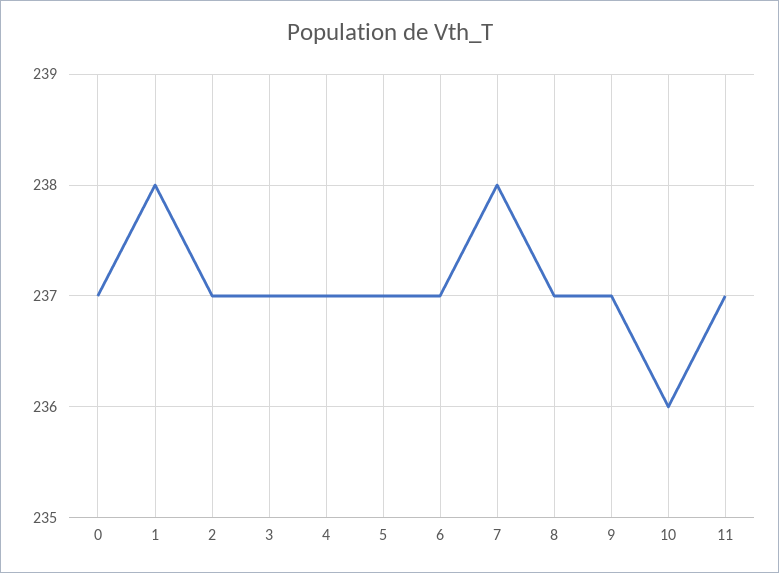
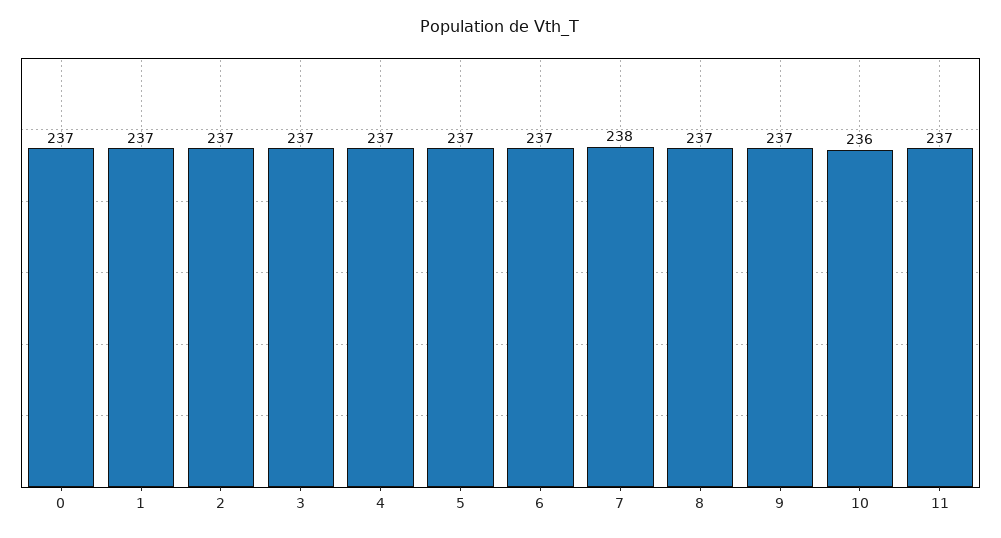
  {
    "0": 237,
-   "1": 238,
+   "1": 237,
    "2": 237,
    "3": 237,
    "4": 237,
    "5": 237,
    "6": 237,
    "7": 238,
    "8": 237,
    "9": 237,
    "10": 236,
    "11": 237
  }

